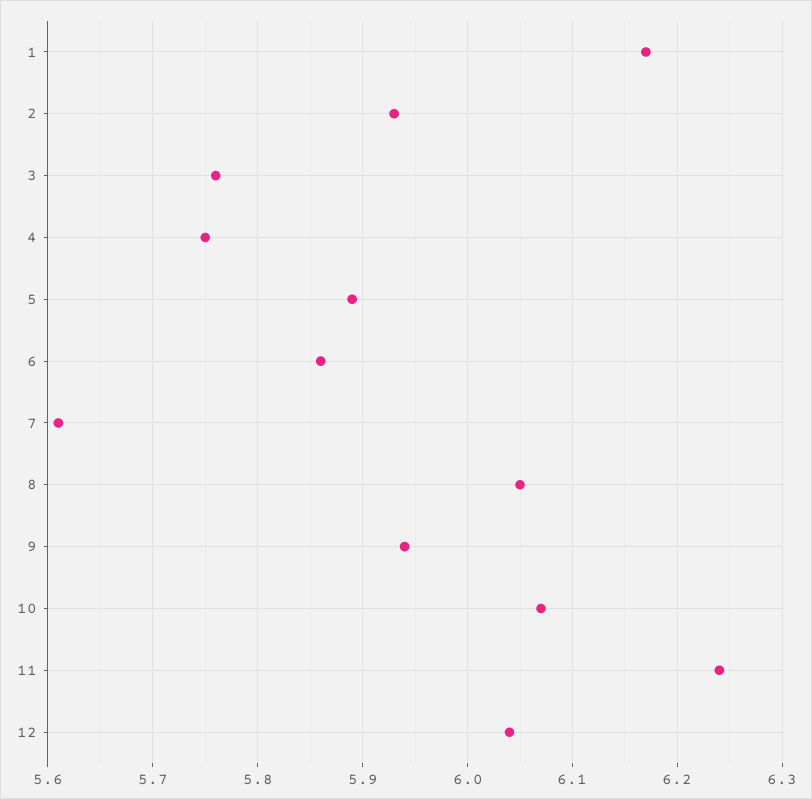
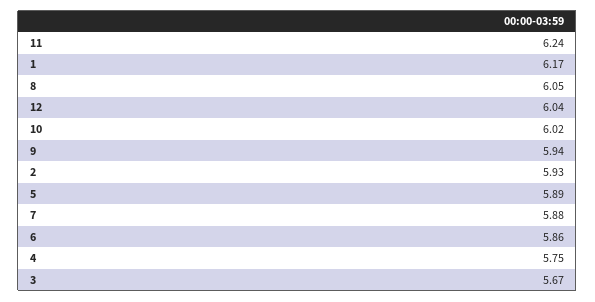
  {
    "1": 6.17,
    "2": 5.93,
-   "3": 5.76,
+   "3": 5.67,
    "4": 5.75,
    "5": 5.89,
    "6": 5.86,
-   "7": 5.61,
+   "7": 5.88,
    "8": 6.05,
    "9": 5.94,
-   "10": 6.07,
+   "10": 6.02,
    "11": 6.24,
    "12": 6.04
  }

